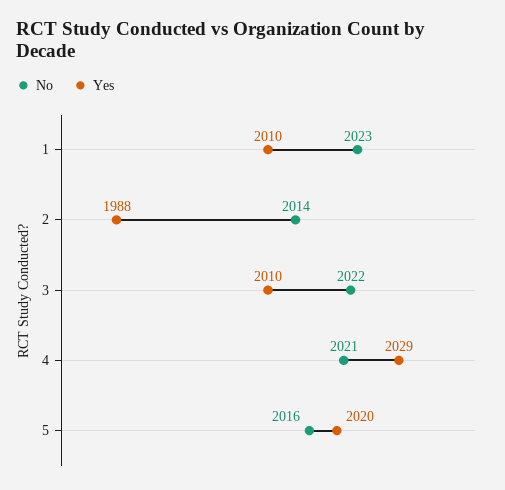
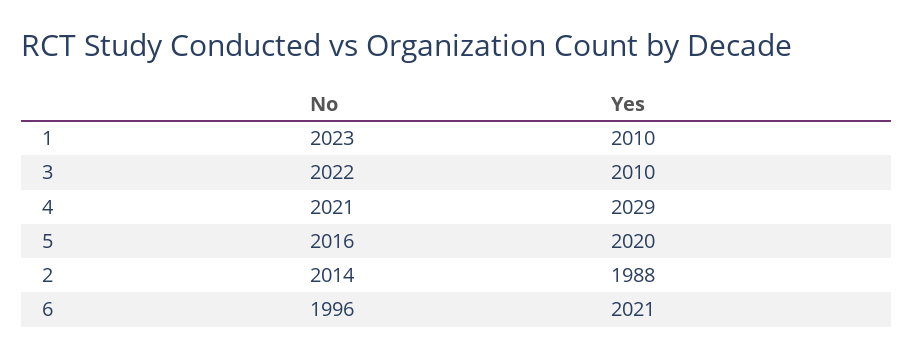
  {
    "No": {
      "1": 2023,
      "2": 2014,
      "3": 2022,
      "4": 2021,
-     "5": 2016
+     "5": 2016,
+     "6": 1996
    },
    "Yes": {
      "1": 2010,
      "2": 1988,
      "3": 2010,
      "4": 2029,
-     "5": 2020
+     "5": 2020,
+     "6": 2021
    }
  }

